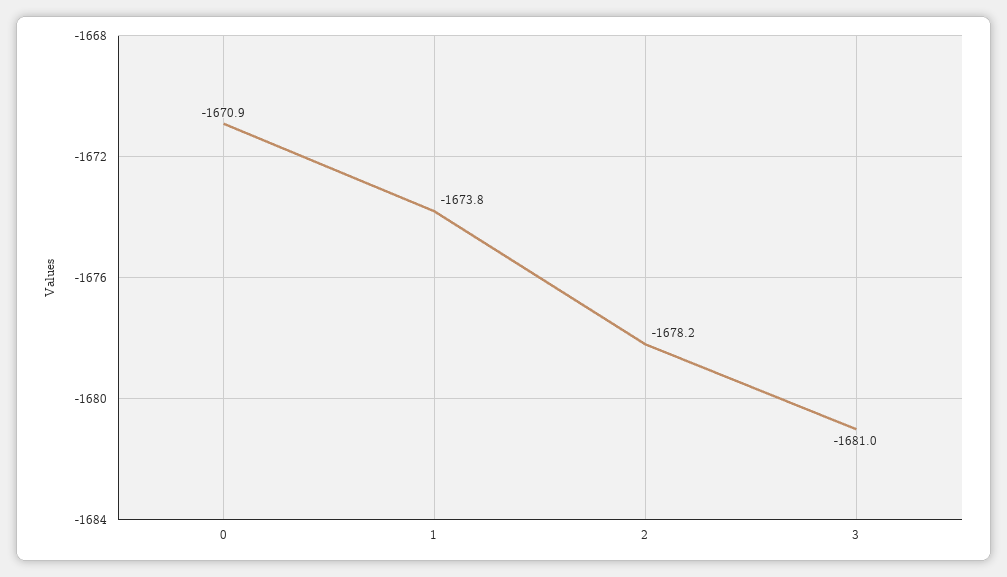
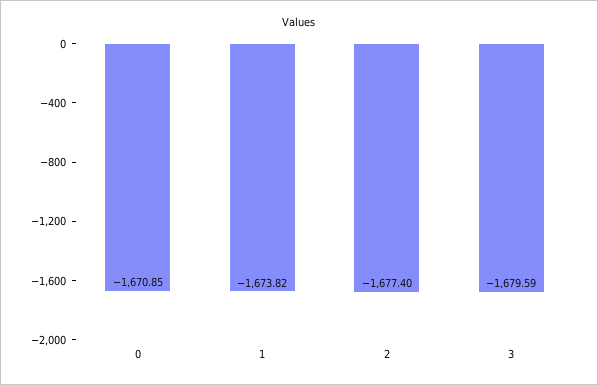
  {
    "0": -1670.85,
    "1": -1673.82,
-   "2": -1678.2,
+   "2": -1677.4,
-   "3": -1681
+   "3": -1679.59
  }

